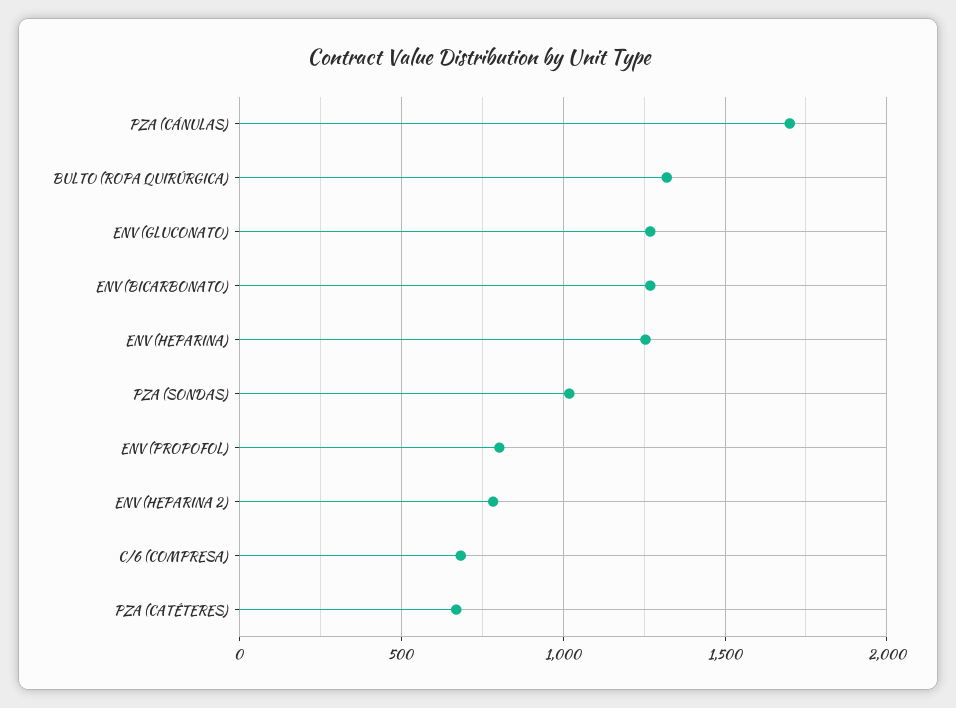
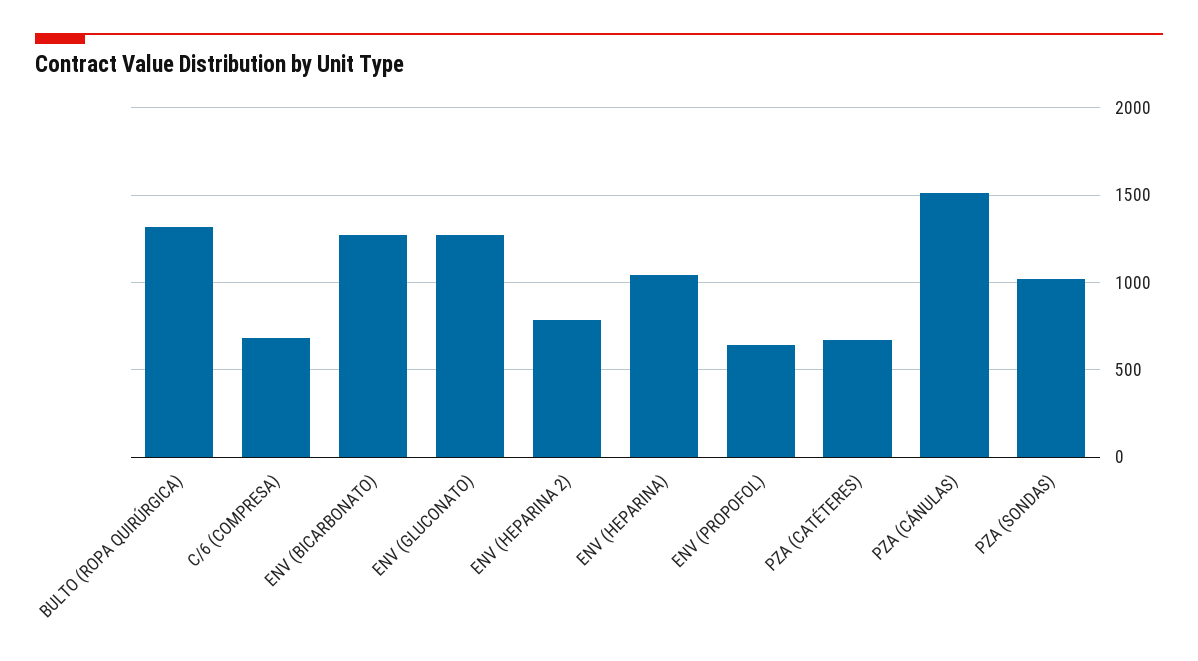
  {
-   "PZA (CÁNULAS)": 1700,
+   "PZA (CÁNULAS)": 1500,
    "BULTO (ROPA QUIRÚRGICA)": 1300,
    "ENV (GLUCONATO)": 1250,
    "ENV (BICARBONATO)": 1250,
-   "ENV (HEPARINA)": 1250,
+   "ENV (HEPARINA)": 1050,
    "PZA (SONDAS)": 1000,
-   "ENV (PROPOFOL)": 800,
+   "ENV (PROPOFOL)": 650,
    "ENV (HEPARINA 2)": 800,
    "C/6 (COMPRESA)": 700,
    "PZA (CATÉTERES)": 650
  }

